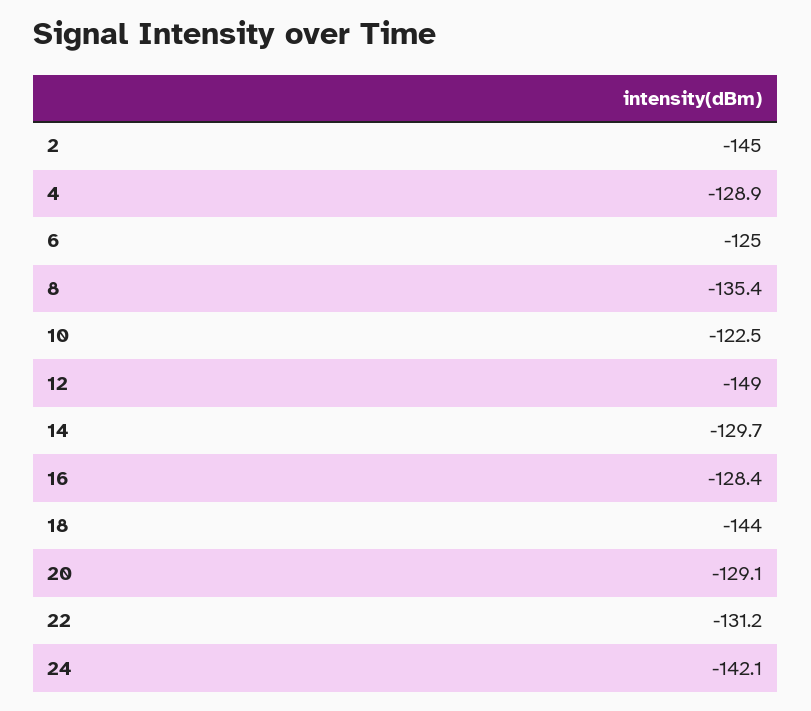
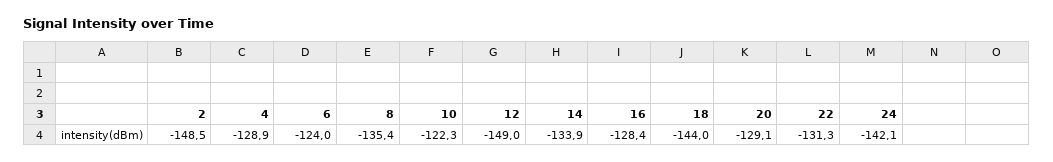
  {
-   "2": -145,
+   "2": -148.5,
    "4": -128.9,
-   "6": -125,
+   "6": -124,
    "8": -135.4,
-   "10": -122.5,
+   "10": -122.3,
    "12": -149,
-   "14": -129.7,
+   "14": -133.9,
    "16": -128.4,
    "18": -144,
    "20": -129.1,
-   "22": -131.2,
+   "22": -131.3,
    "24": -142.1
  }

